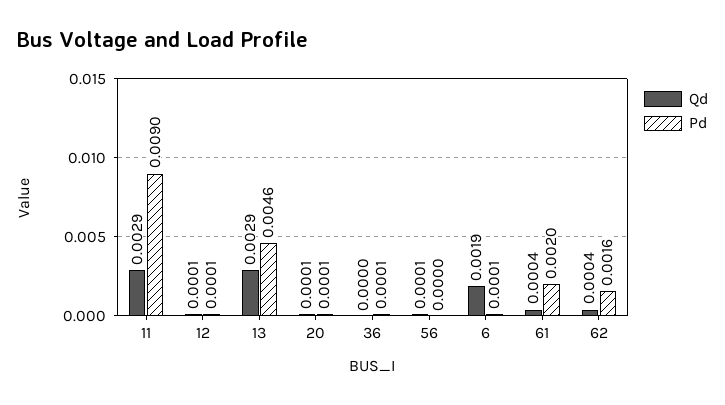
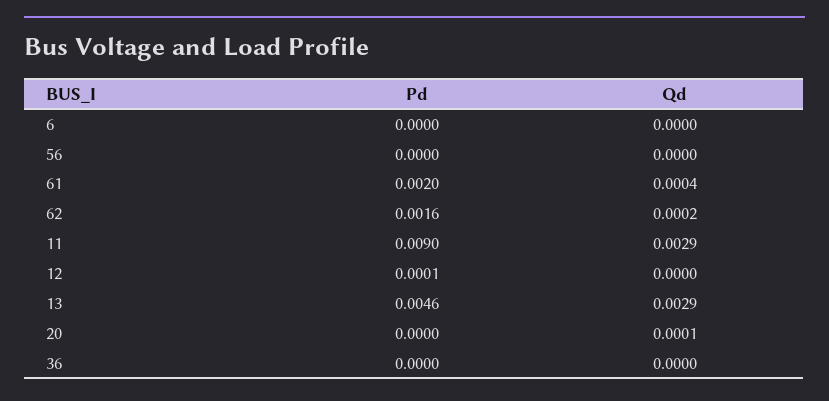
  {
    "Qd": {
      "11": 0.0029,
-     "12": 0.0001,
+     "12": 0,
      "13": 0.0029,
      "20": 0.0001,
      "36": 0,
-     "56": 0.0001,
+     "56": 0,
-     "6": 0.0019,
+     "6": 0,
      "61": 0.0004,
-     "62": 0.0004
+     "62": 0.0002
    },
    "Pd": {
      "11": 0.009,
      "12": 0.0001,
      "13": 0.0046,
-     "20": 0.0001,
+     "20": 0,
-     "36": 0.0001,
+     "36": 0,
      "56": 0,
-     "6": 0.0001,
+     "6": 0,
      "61": 0.002,
      "62": 0.0016
    }
  }

